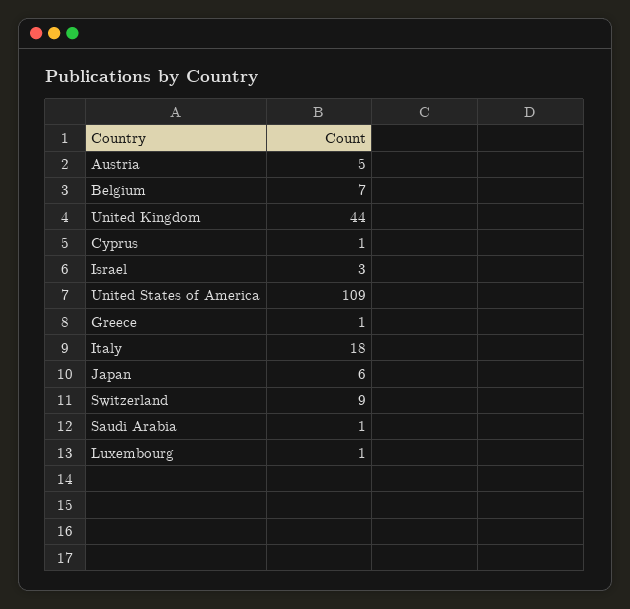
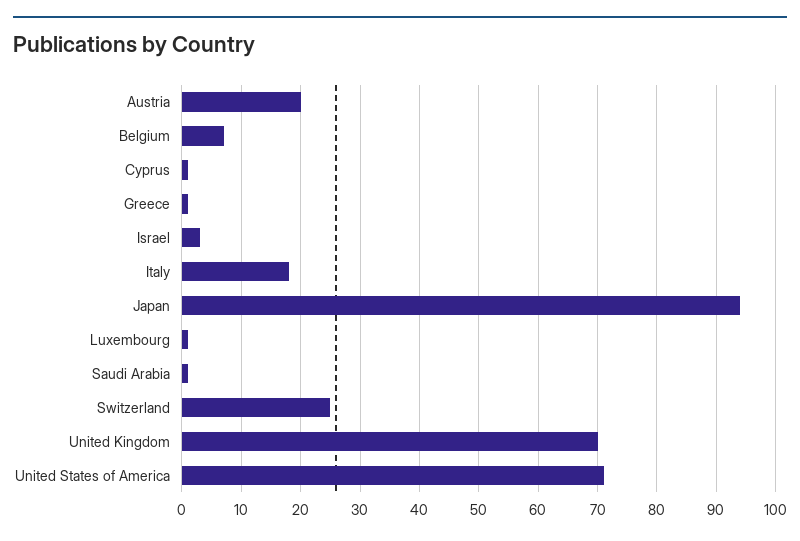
  {
-   "Austria": 5,
+   "Austria": 20,
    "Belgium": 7,
-   "United Kingdom": 44,
+   "United Kingdom": 70,
    "Cyprus": 1,
    "Israel": 3,
-   "United States of America": 109,
+   "United States of America": 70,
    "Greece": 1,
    "Italy": 18,
-   "Japan": 6,
+   "Japan": 95,
-   "Switzerland": 9,
+   "Switzerland": 25,
    "Saudi Arabia": 1,
    "Luxembourg": 1
  }

